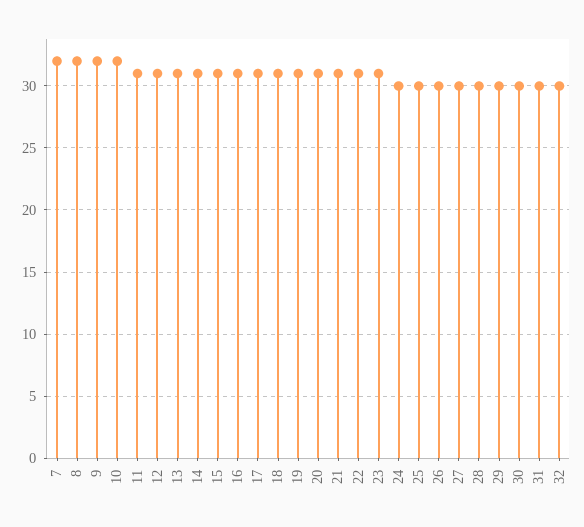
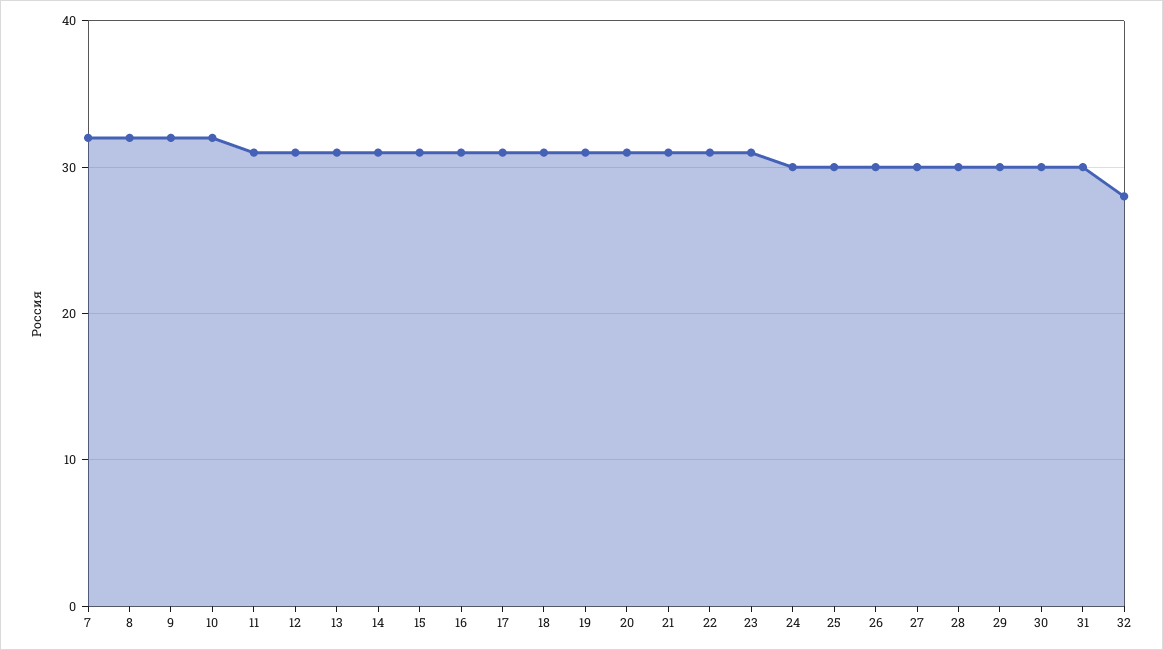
  {
    "7": 32,
    "8": 32,
    "9": 32,
    "10": 32,
    "11": 31,
    "12": 31,
    "13": 31,
    "14": 31,
    "15": 31,
    "16": 31,
    "17": 31,
    "18": 31,
    "19": 31,
    "20": 31,
    "21": 31,
    "22": 31,
    "23": 31,
    "24": 30,
    "25": 30,
    "26": 30,
    "27": 30,
    "28": 30,
    "29": 30,
    "30": 30,
    "31": 30,
-   "32": 30
+   "32": 28
  }

